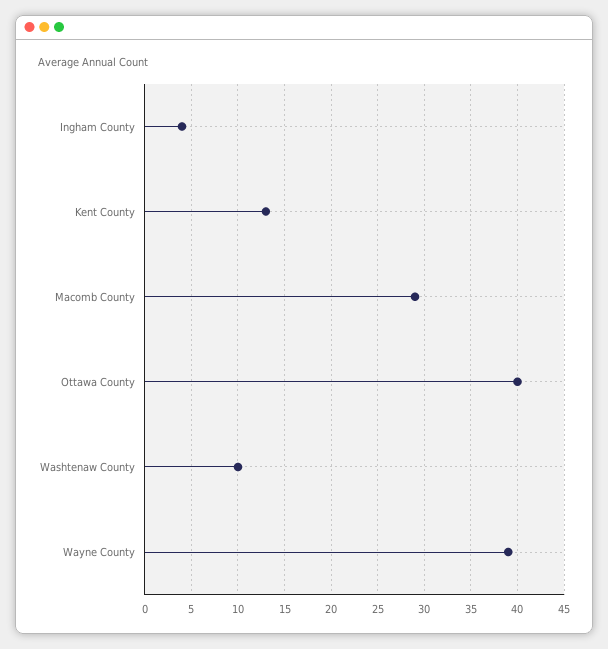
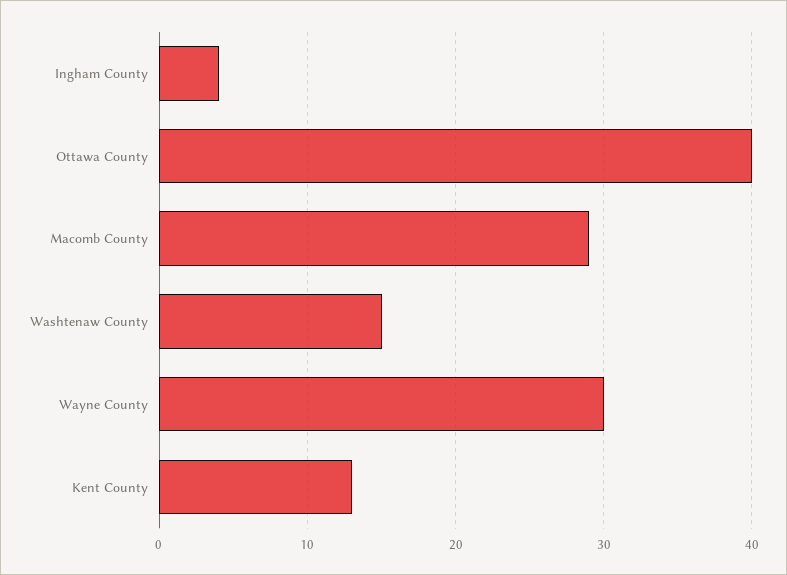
  {
    "Ingham County": 4,
    "Kent County": 13,
    "Macomb County": 29,
    "Ottawa County": 40,
-   "Washtenaw County": 10,
+   "Washtenaw County": 15,
-   "Wayne County": 39
+   "Wayne County": 30
  }

